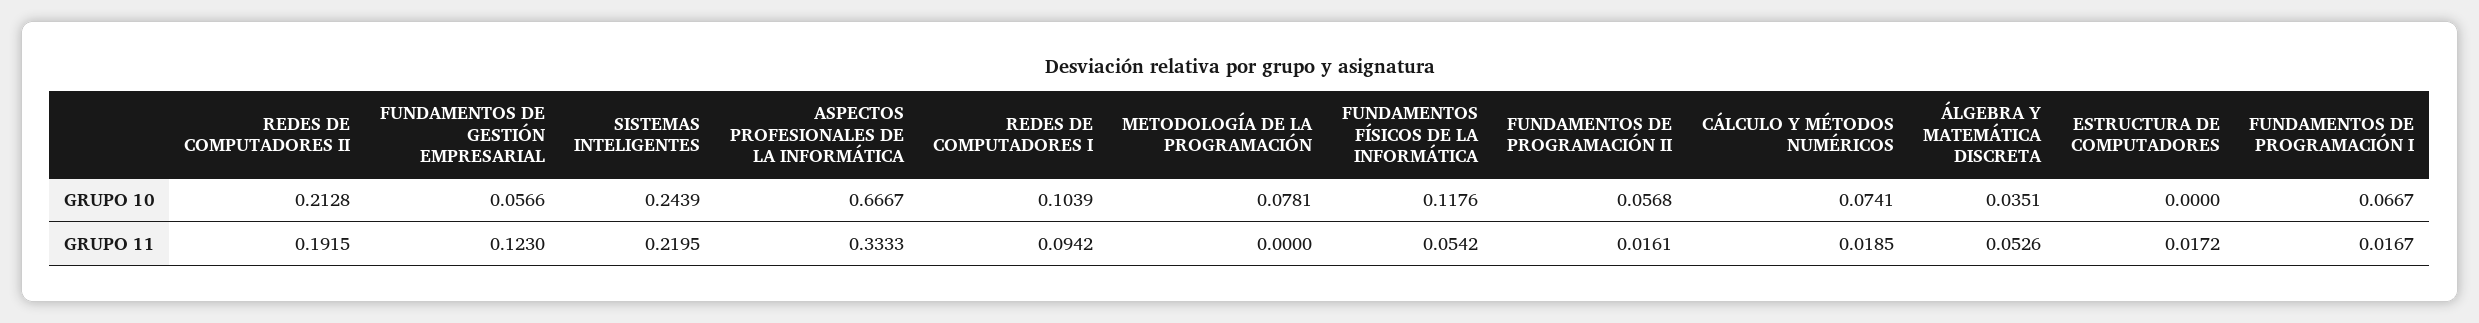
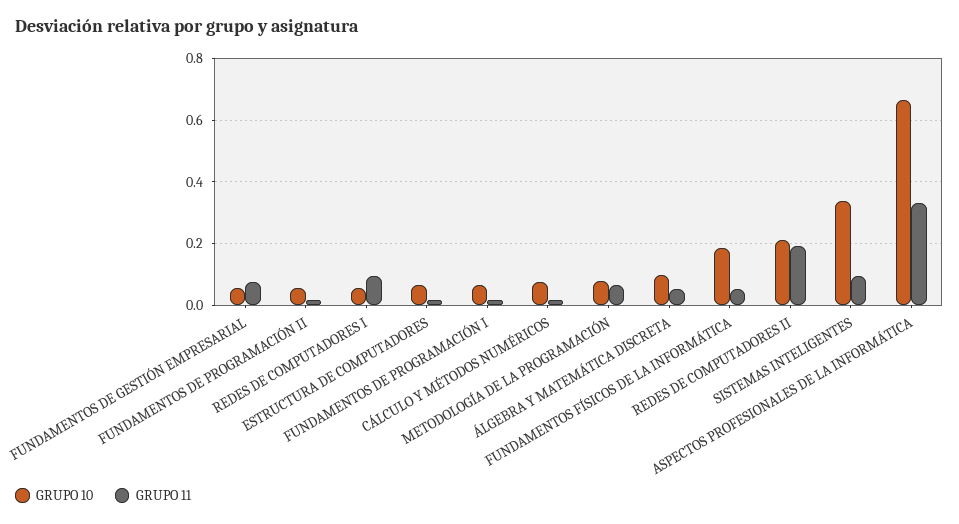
  {
    "GRUPO 10": {
      "REDES DE COMPUTADORES II": 0.2128,
      "FUNDAMENTOS DE GESTIÓN EMPRESARIAL": 0.0566,
-     "SISTEMAS INTELIGENTES": 0.2439,
+     "SISTEMAS INTELIGENTES": 0.34,
      "ASPECTOS PROFESIONALES DE LA INFORMÁTICA": 0.6667,
-     "REDES DE COMPUTADORES I": 0.1039,
+     "REDES DE COMPUTADORES I": 0.06,
      "METODOLOGÍA DE LA PROGRAMACIÓN": 0.0781,
-     "FUNDAMENTOS FÍSICOS DE LA INFORMÁTICA": 0.1176,
+     "FUNDAMENTOS FÍSICOS DE LA INFORMÁTICA": 0.18,
      "FUNDAMENTOS DE PROGRAMACIÓN II": 0.0568,
      "CÁLCULO Y MÉTODOS NUMÉRICOS": 0.0741,
-     "ÁLGEBRA Y MATEMÁTICA DISCRETA": 0.0351,
+     "ÁLGEBRA Y MATEMÁTICA DISCRETA": 0.1,
-     "ESTRUCTURA DE COMPUTADORES": 0,
+     "ESTRUCTURA DE COMPUTADORES": 0.06,
      "FUNDAMENTOS DE PROGRAMACIÓN I": 0.0667
    },
    "GRUPO 11": {
      "REDES DE COMPUTADORES II": 0.1915,
-     "FUNDAMENTOS DE GESTIÓN EMPRESARIAL": 0.123,
+     "FUNDAMENTOS DE GESTIÓN EMPRESARIAL": 0.08,
-     "SISTEMAS INTELIGENTES": 0.2195,
+     "SISTEMAS INTELIGENTES": 0.1,
      "ASPECTOS PROFESIONALES DE LA INFORMÁTICA": 0.3333,
      "REDES DE COMPUTADORES I": 0.0942,
-     "METODOLOGÍA DE LA PROGRAMACIÓN": 0,
+     "METODOLOGÍA DE LA PROGRAMACIÓN": 0.06,
      "FUNDAMENTOS FÍSICOS DE LA INFORMÁTICA": 0.0542,
      "FUNDAMENTOS DE PROGRAMACIÓN II": 0.0161,
      "CÁLCULO Y MÉTODOS NUMÉRICOS": 0.0185,
      "ÁLGEBRA Y MATEMÁTICA DISCRETA": 0.0526,
      "ESTRUCTURA DE COMPUTADORES": 0.0172,
      "FUNDAMENTOS DE PROGRAMACIÓN I": 0.0167
    }
  }

